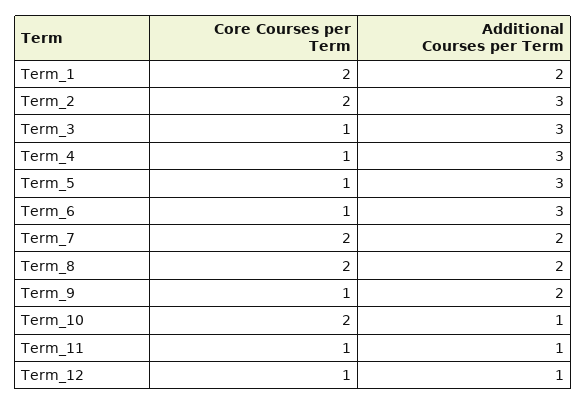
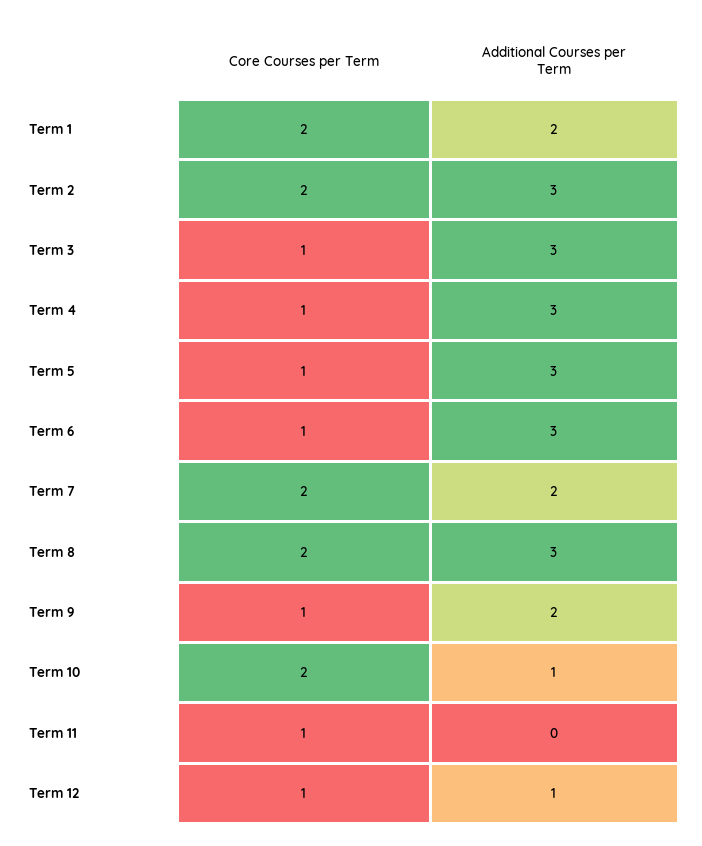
  {
    "Core Courses per Term": {
      "Term_1": 2,
      "Term_2": 2,
      "Term_3": 1,
      "Term_4": 1,
      "Term_5": 1,
      "Term_6": 1,
      "Term_7": 2,
      "Term_8": 2,
      "Term_9": 1,
      "Term_10": 2,
      "Term_11": 1,
      "Term_12": 1
    },
    "Additional Courses per Term": {
      "Term_1": 2,
      "Term_2": 3,
      "Term_3": 3,
      "Term_4": 3,
      "Term_5": 3,
      "Term_6": 3,
      "Term_7": 2,
-     "Term_8": 2,
+     "Term_8": 3,
      "Term_9": 2,
      "Term_10": 1,
-     "Term_11": 1,
+     "Term_11": 0,
      "Term_12": 1
    }
  }

